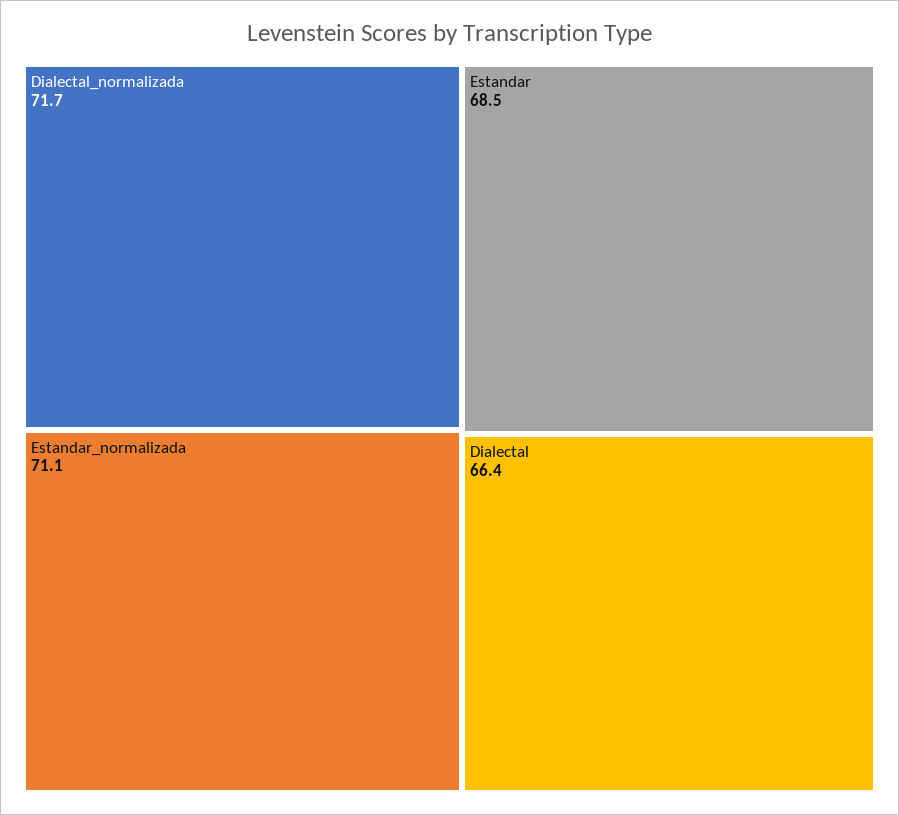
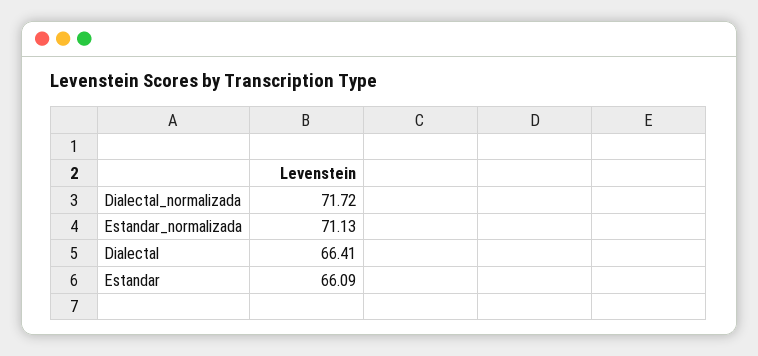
  {
    "Dialectal_normalizada": 71.72,
    "Estandar_normalizada": 71.13,
-   "Estandar": 68.5,
+   "Estandar": 66.09,
    "Dialectal": 66.41
  }

